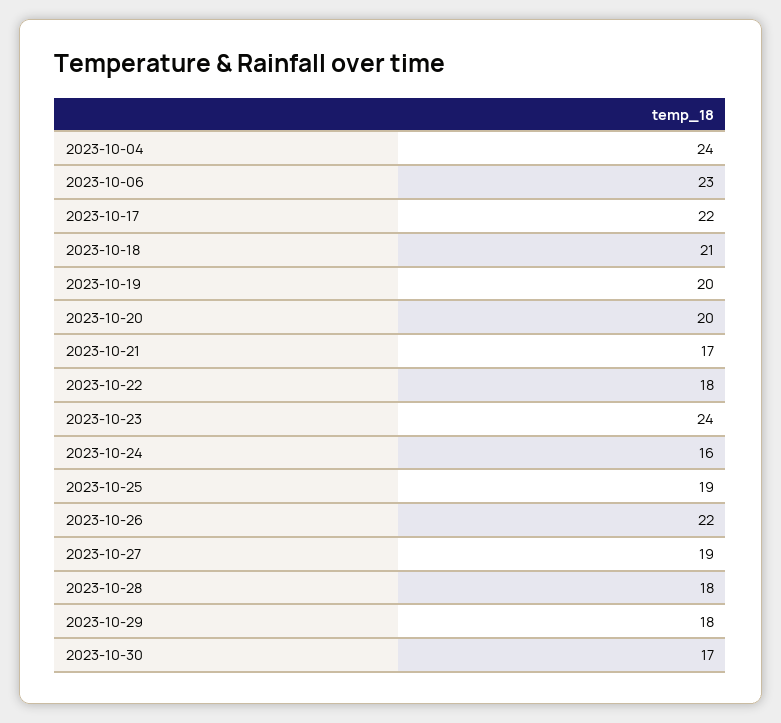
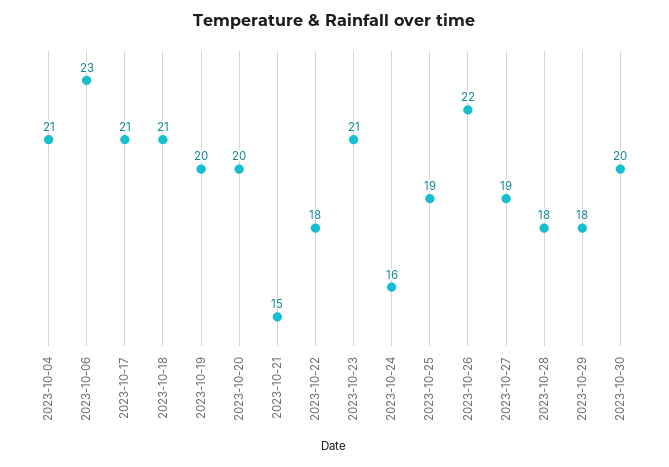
  {
-   "2023-10-04": 24,
+   "2023-10-04": 21,
    "2023-10-06": 23,
-   "2023-10-17": 22,
+   "2023-10-17": 21,
    "2023-10-18": 21,
    "2023-10-19": 20,
    "2023-10-20": 20,
-   "2023-10-21": 17,
+   "2023-10-21": 15,
    "2023-10-22": 18,
-   "2023-10-23": 24,
+   "2023-10-23": 21,
    "2023-10-24": 16,
    "2023-10-25": 19,
    "2023-10-26": 22,
    "2023-10-27": 19,
    "2023-10-28": 18,
    "2023-10-29": 18,
-   "2023-10-30": 17
+   "2023-10-30": 20
  }

